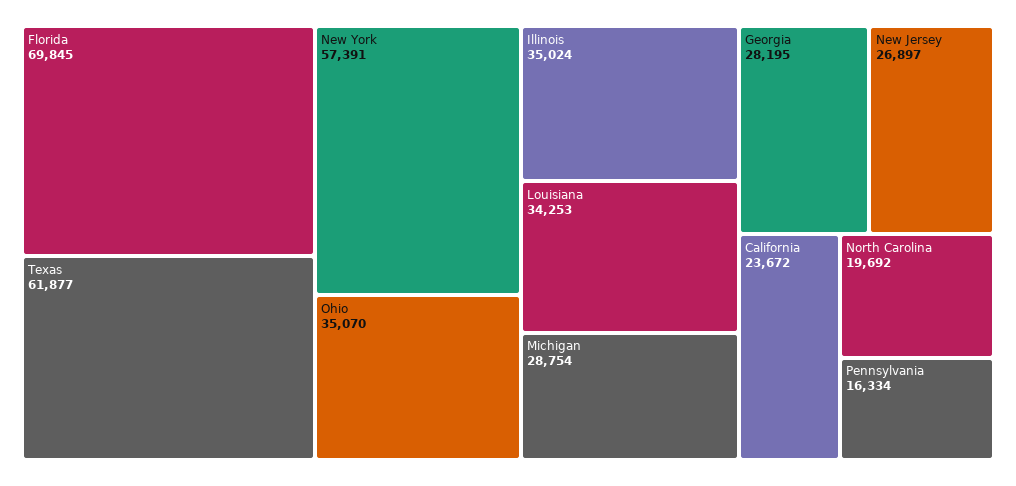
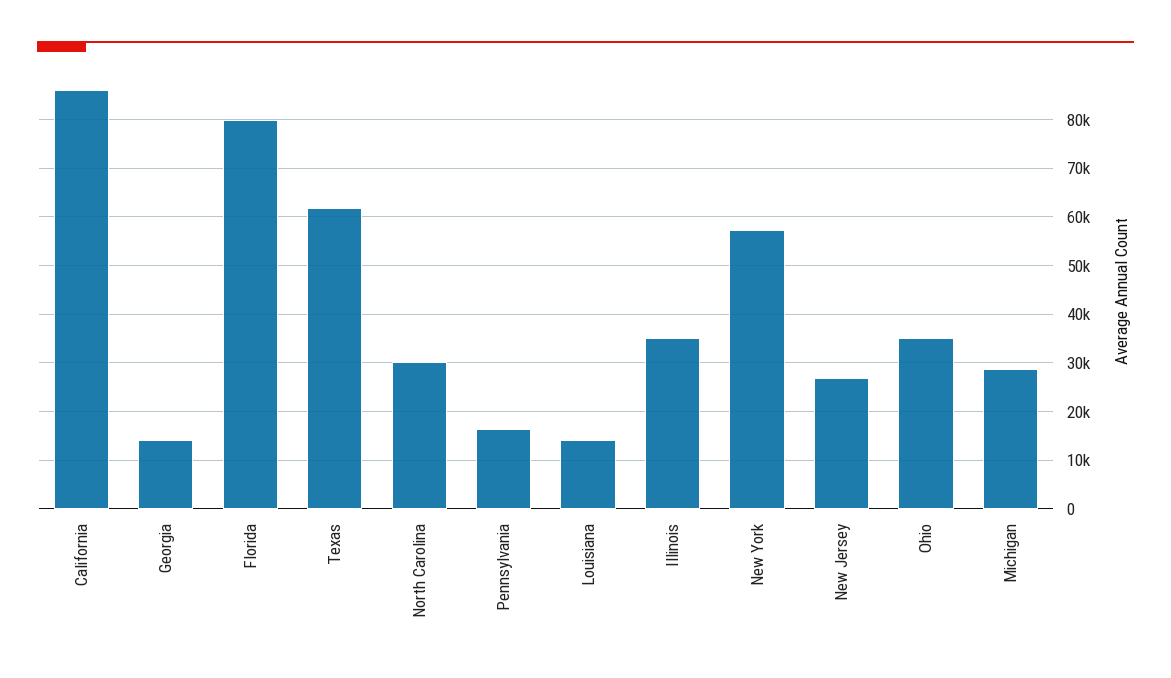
  {
-   "Florida": 69845,
+   "Florida": 80000,
    "Texas": 61877,
    "New York": 57391,
    "Ohio": 35070,
    "Illinois": 35024,
-   "Louisiana": 34253,
+   "Louisiana": 14000,
    "Michigan": 28754,
-   "Georgia": 28195,
+   "Georgia": 14000,
    "New Jersey": 26897,
-   "California": 23672,
+   "California": 86000,
-   "North Carolina": 19692,
+   "North Carolina": 30000,
    "Pennsylvania": 16334
  }

